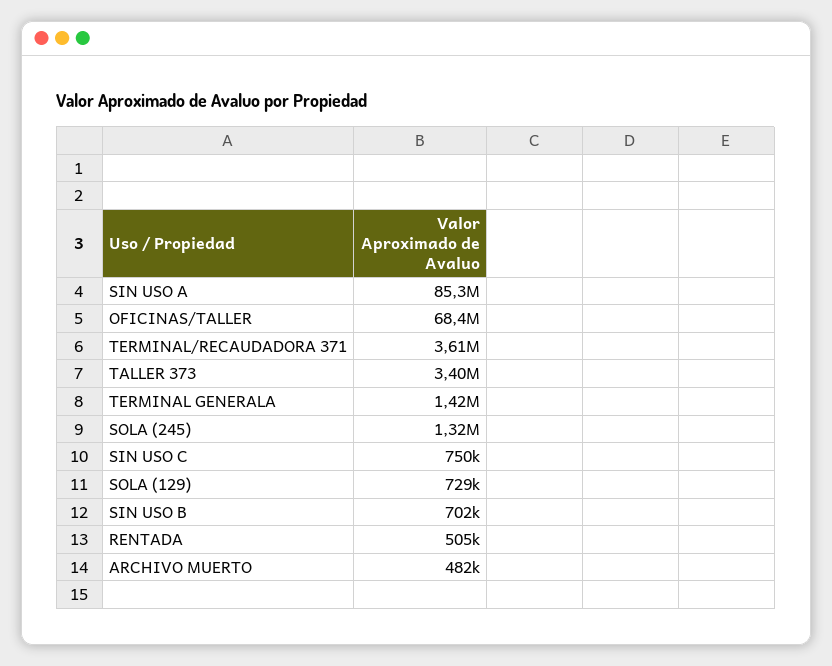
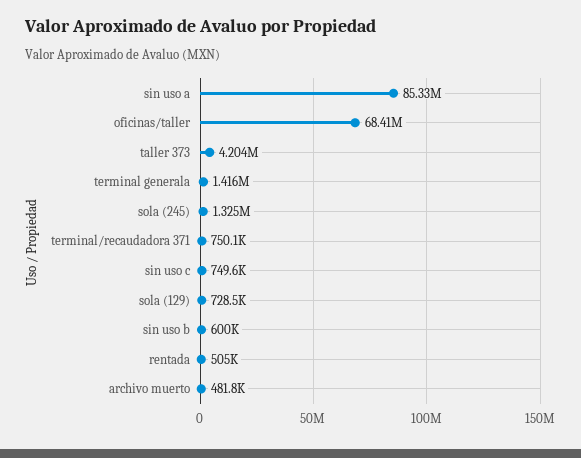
  {
    "SIN USO A": 85330000,
    "OFICINAS/TALLER": 68410000,
-   "TERMINAL/RECAUDADORA 371": 3610000,
+   "TERMINAL/RECAUDADORA 371": 750100,
-   "TALLER 373": 3400000,
+   "TALLER 373": 4204000,
    "TERMINAL GENERALA": 1416000,
    "SOLA (245)": 1325000,
    "SIN USO C": 749600,
    "SOLA (129)": 728500,
-   "SIN USO B": 702000,
+   "SIN USO B": 600000,
    "RENTADA": 505000,
    "ARCHIVO MUERTO": 481800
  }

